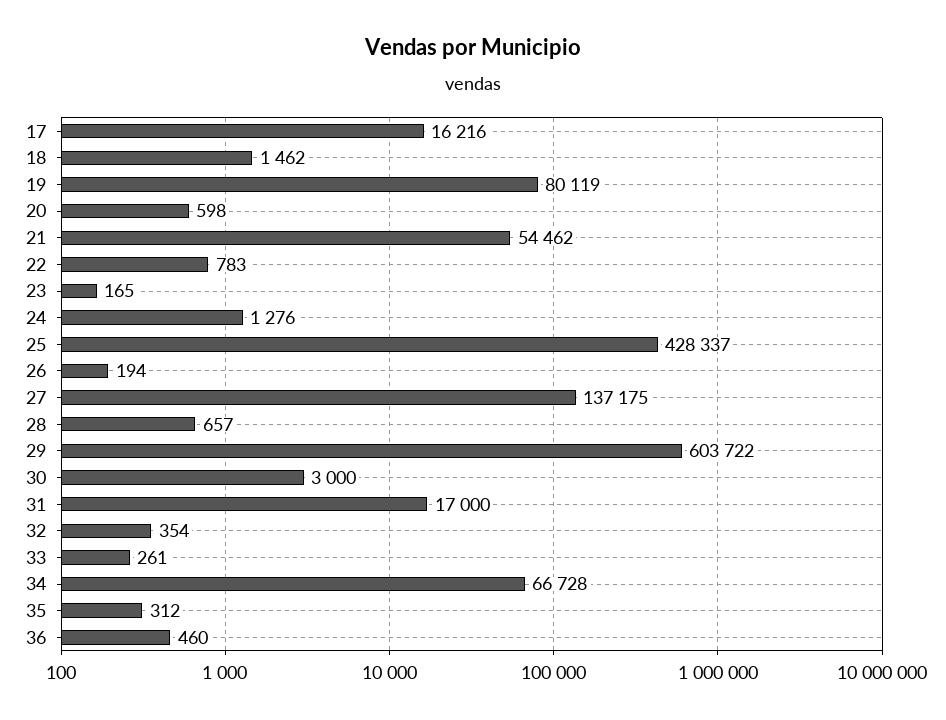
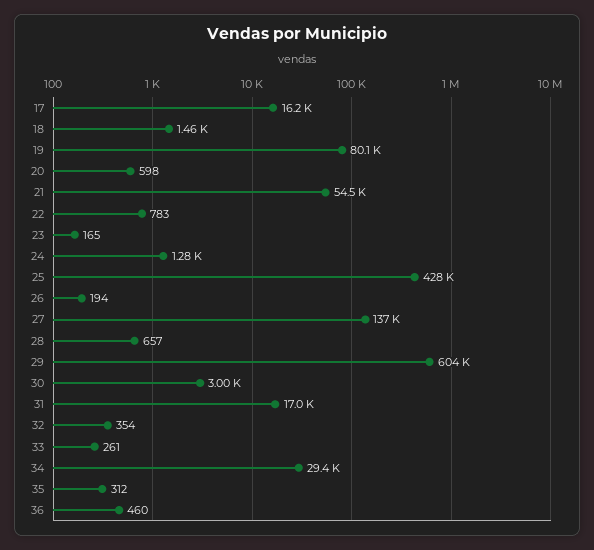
  {
    "17": 16216,
    "18": 1462,
    "19": 80119,
    "20": 598,
    "21": 54462,
    "22": 783,
    "23": 165,
    "24": 1276,
    "25": 428337,
    "26": 194,
    "27": 137175,
    "28": 657,
    "29": 603722,
    "30": 3000,
    "31": 17000,
    "32": 354,
    "33": 261,
-   "34": 66728,
+   "34": 29400,
    "35": 312,
    "36": 460
  }

